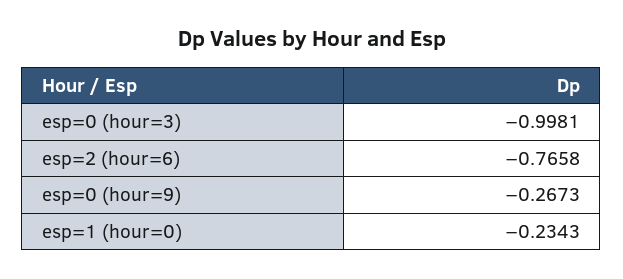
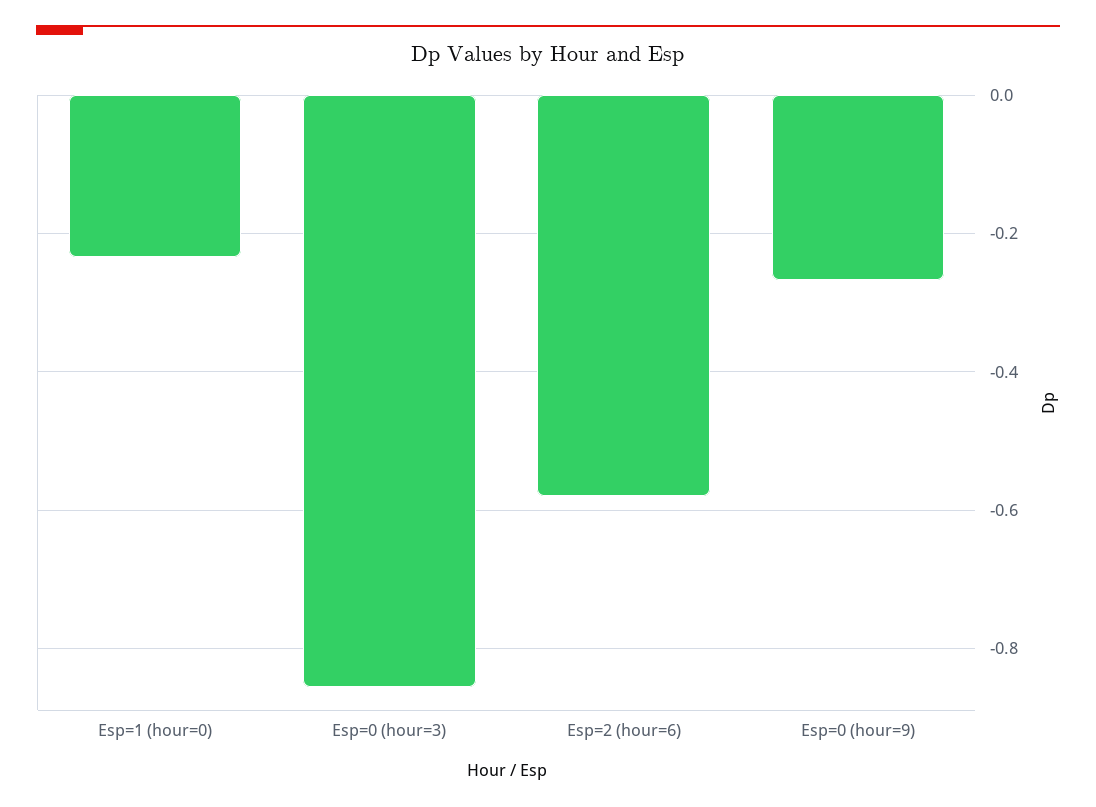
  {
-   "esp=0 (hour=3)": -0.9981,
+   "esp=0 (hour=3)": -0.86,
-   "esp=2 (hour=6)": -0.7658,
+   "esp=2 (hour=6)": -0.58,
    "esp=0 (hour=9)": -0.2673,
    "esp=1 (hour=0)": -0.2343
  }

